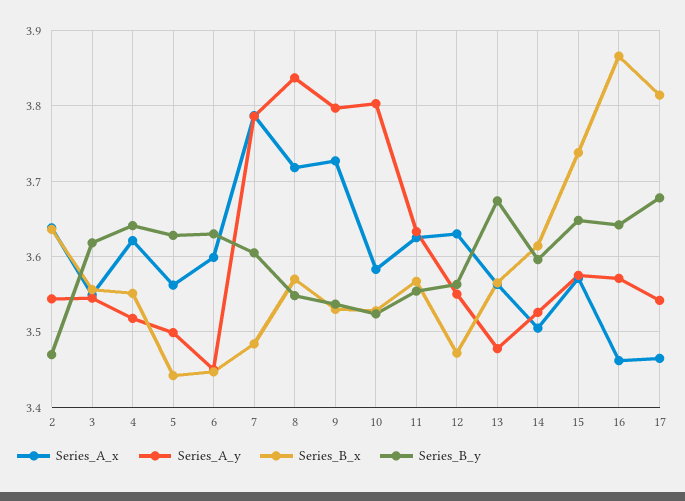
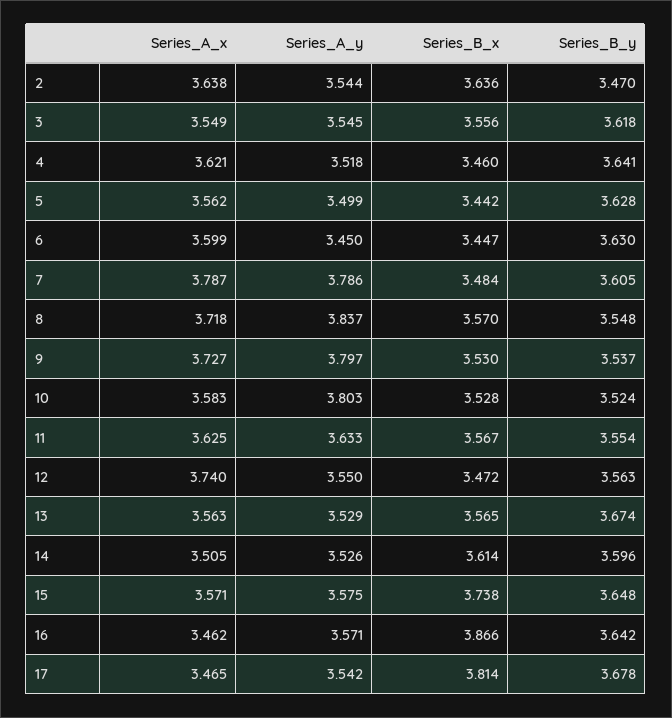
  {
    "Series_A_x": {
      "2": 3.638,
      "3": 3.549,
      "4": 3.621,
      "5": 3.562,
      "6": 3.599,
      "7": 3.787,
      "8": 3.718,
      "9": 3.727,
      "10": 3.583,
      "11": 3.625,
-     "12": 3.63,
+     "12": 3.74,
      "13": 3.563,
      "14": 3.505,
      "15": 3.571,
      "16": 3.462,
      "17": 3.465
    },
    "Series_A_y": {
      "2": 3.544,
      "3": 3.545,
      "4": 3.518,
      "5": 3.499,
      "6": 3.45,
      "7": 3.786,
      "8": 3.837,
      "9": 3.797,
      "10": 3.803,
      "11": 3.633,
      "12": 3.55,
-     "13": 3.48,
+     "13": 3.529,
      "14": 3.526,
      "15": 3.575,
      "16": 3.571,
      "17": 3.542
    },
    "Series_B_x": {
      "2": 3.636,
      "3": 3.556,
-     "4": 3.55,
+     "4": 3.46,
      "5": 3.442,
      "6": 3.447,
      "7": 3.484,
      "8": 3.57,
      "9": 3.53,
      "10": 3.528,
      "11": 3.567,
      "12": 3.472,
      "13": 3.565,
      "14": 3.614,
      "15": 3.738,
      "16": 3.866,
      "17": 3.814
    },
    "Series_B_y": {
      "2": 3.47,
      "3": 3.618,
      "4": 3.641,
      "5": 3.628,
      "6": 3.63,
      "7": 3.605,
      "8": 3.548,
      "9": 3.537,
      "10": 3.524,
      "11": 3.554,
      "12": 3.563,
      "13": 3.674,
      "14": 3.596,
      "15": 3.648,
      "16": 3.642,
      "17": 3.678
    }
  }

